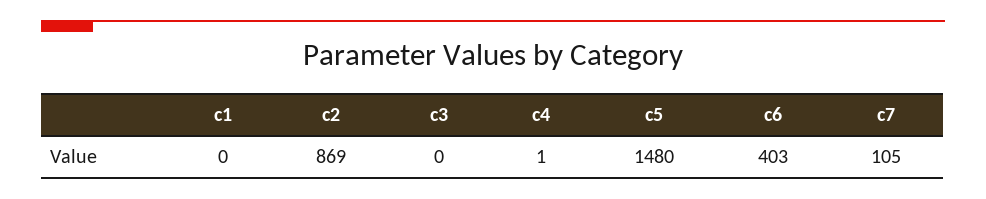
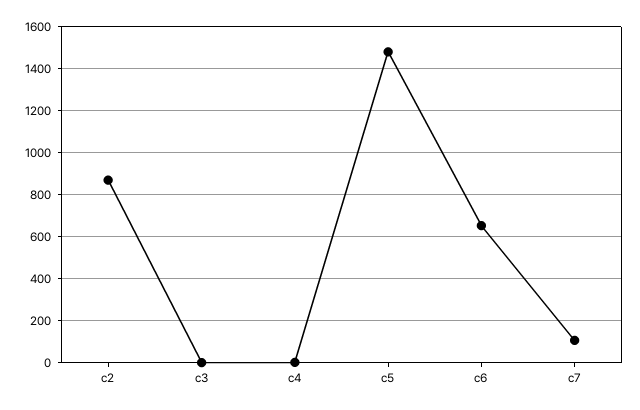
  {
-   "c1": 0,
    "c2": 869,
    "c3": 0,
    "c4": 1,
    "c5": 1480,
-   "c6": 403,
+   "c6": 650,
    "c7": 105
  }

